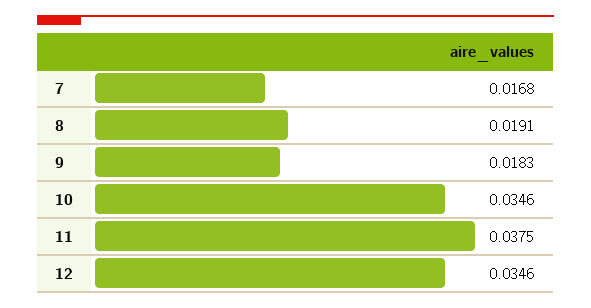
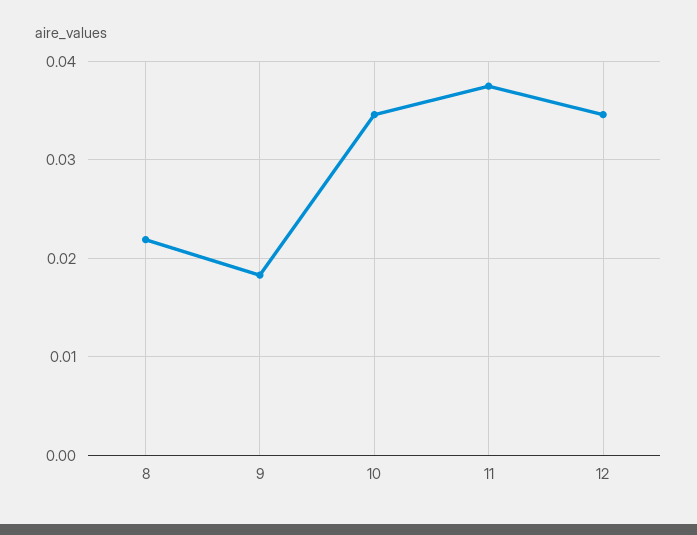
  {
-   "7": 0.0168,
-   "8": 0.0191,
+   "8": 0.022,
    "9": 0.0183,
    "10": 0.0346,
    "11": 0.0375,
    "12": 0.0346
  }

